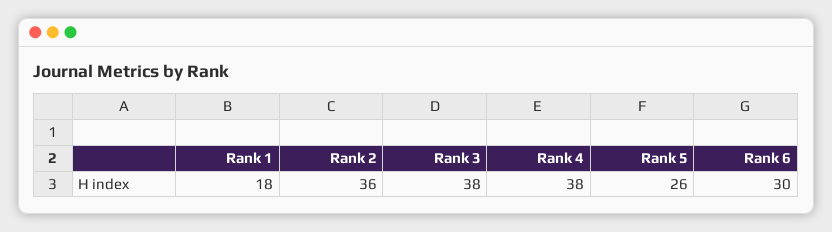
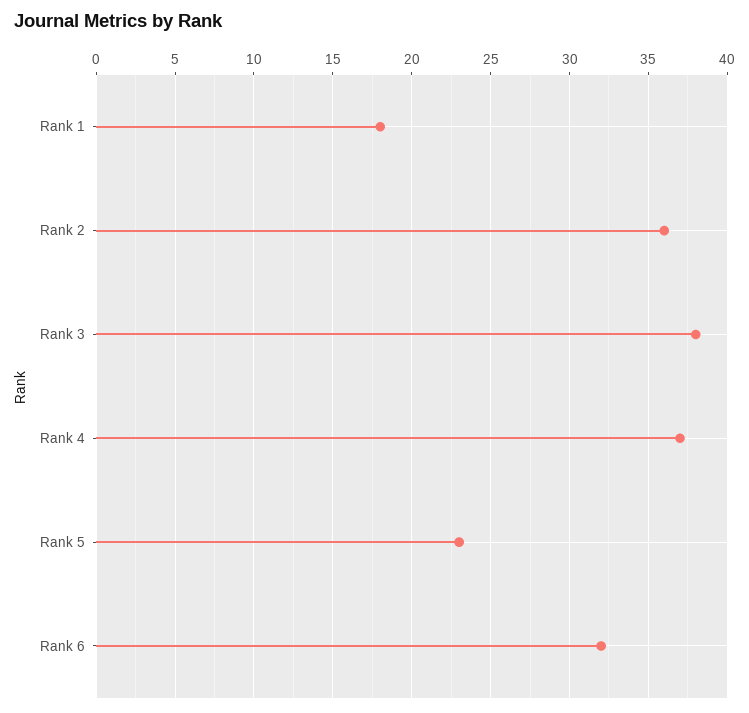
  {
    "Rank 1": 18,
    "Rank 2": 36,
    "Rank 3": 38,
-   "Rank 4": 38,
+   "Rank 4": 37,
-   "Rank 5": 26,
+   "Rank 5": 23,
-   "Rank 6": 30
+   "Rank 6": 32
  }

